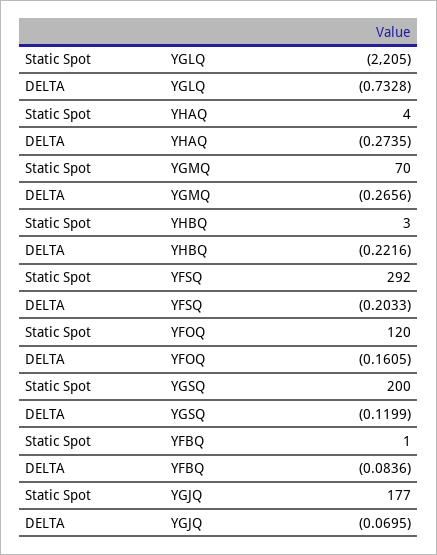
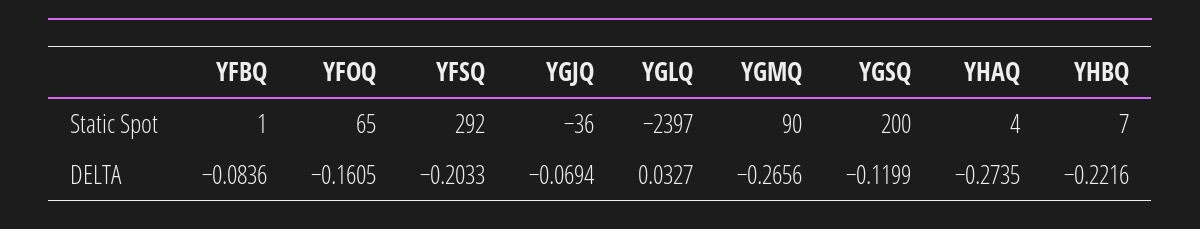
  {
    "Static Spot": {
-     "YGLQ": -2205,
+     "YGLQ": -2397,
      "YHAQ": 4,
-     "YGMQ": 70,
+     "YGMQ": 90,
-     "YHBQ": 3,
+     "YHBQ": 7,
      "YFSQ": 292,
-     "YFOQ": 120,
+     "YFOQ": 65,
      "YGSQ": 200,
      "YFBQ": 1,
-     "YGJQ": 177
+     "YGJQ": -36
    },
    "DELTA": {
-     "YGLQ": -0.7328,
+     "YGLQ": 0.0327,
      "YHAQ": -0.2735,
      "YGMQ": -0.2656,
      "YHBQ": -0.2216,
      "YFSQ": -0.2033,
      "YFOQ": -0.1605,
      "YGSQ": -0.1199,
      "YFBQ": -0.0836,
-     "YGJQ": -0.0695
+     "YGJQ": -0.0694
    }
  }

